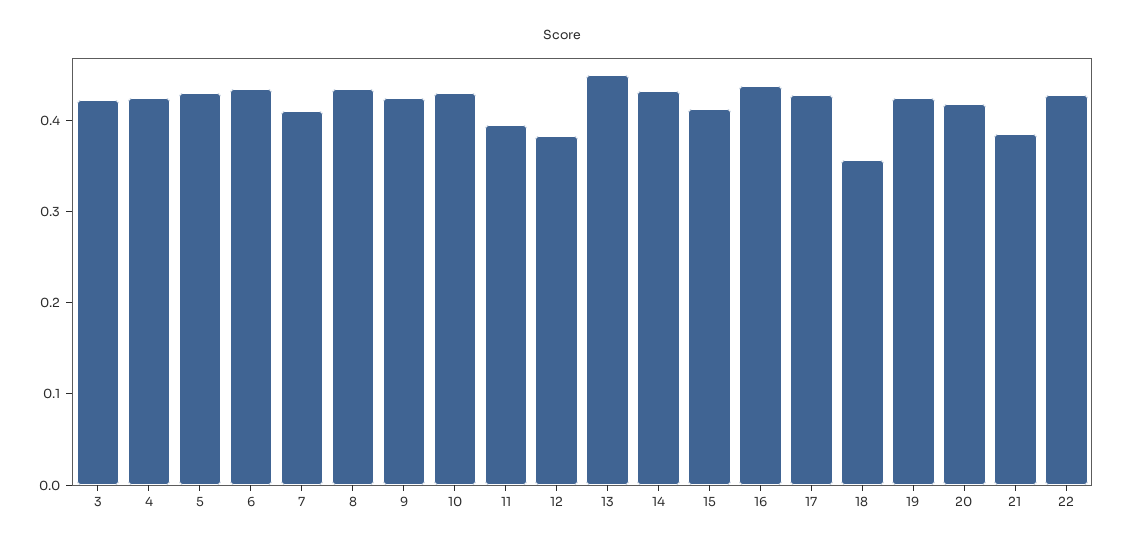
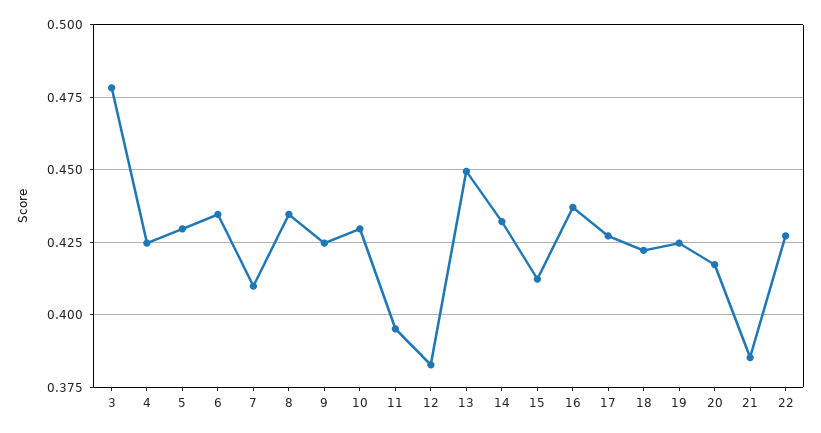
  {
-   "3": 0.42,
+   "3": 0.4775,
    "4": 0.425,
    "5": 0.43,
    "6": 0.435,
    "7": 0.41,
    "8": 0.435,
    "9": 0.425,
    "10": 0.43,
    "11": 0.395,
    "12": 0.3825,
    "13": 0.45,
    "14": 0.4325,
    "15": 0.4125,
    "16": 0.4375,
    "17": 0.4275,
-   "18": 0.36,
+   "18": 0.4225,
    "19": 0.425,
    "20": 0.4175,
    "21": 0.385,
    "22": 0.4275
  }

